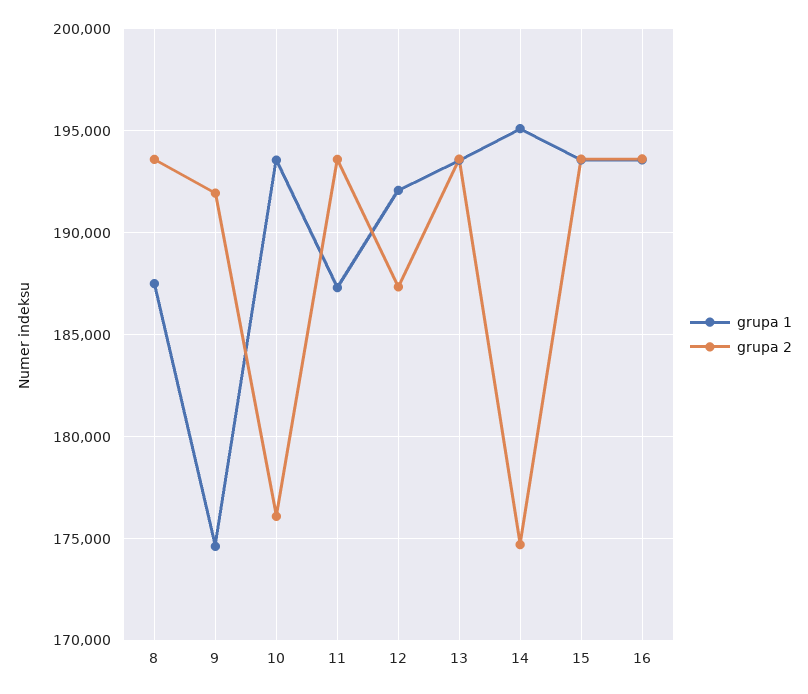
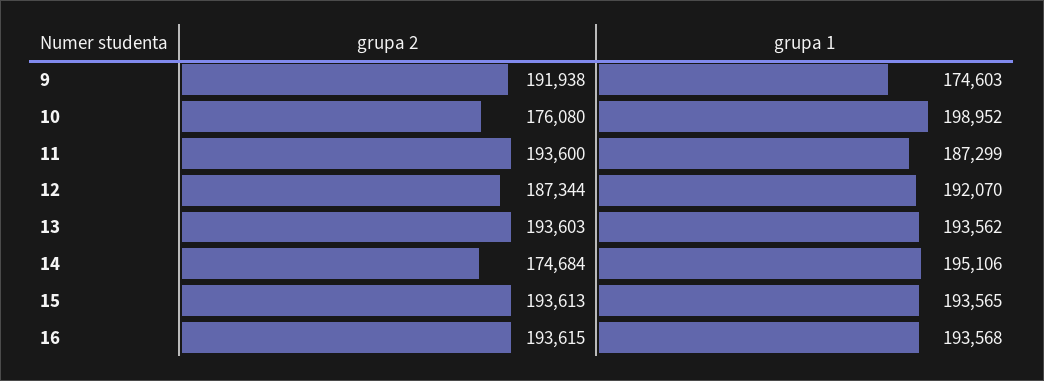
  {
    "grupa 1": {
-     "8": 187500,
      "9": 174603,
-     "10": 193500,
+     "10": 198952,
      "11": 187299,
      "12": 192070,
      "13": 193562,
      "14": 195106,
      "15": 193565,
      "16": 193568
    },
    "grupa 2": {
-     "8": 193500,
      "9": 191938,
      "10": 176080,
      "11": 193600,
      "12": 187344,
      "13": 193603,
      "14": 174684,
      "15": 193613,
      "16": 193615
    }
  }

